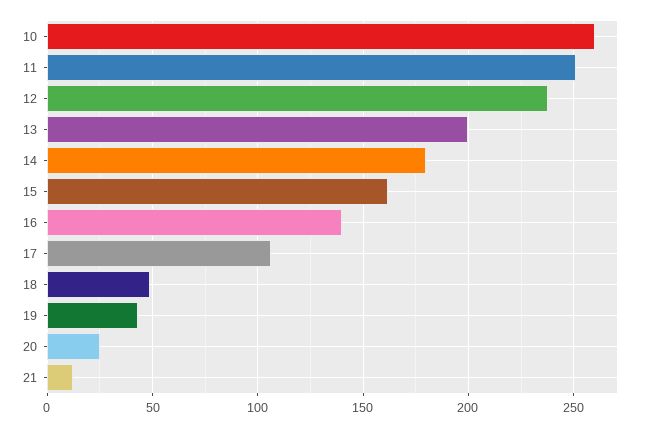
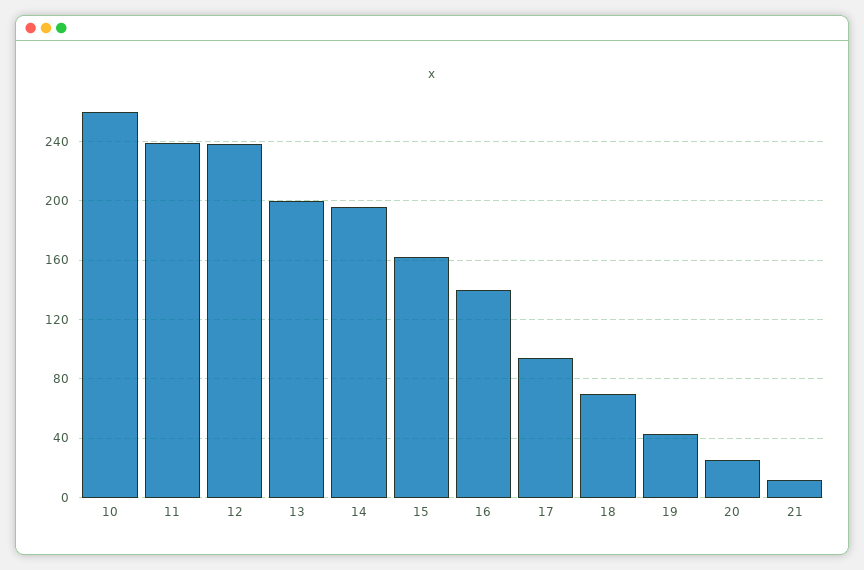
  {
    "10": 260,
-   "11": 250,
+   "11": 240,
    "12": 240,
    "13": 200,
-   "14": 180,
+   "14": 195,
    "15": 160,
    "16": 140,
-   "17": 105,
+   "17": 95,
-   "18": 50,
+   "18": 70,
    "19": 45,
    "20": 25,
    "21": 10
  }

